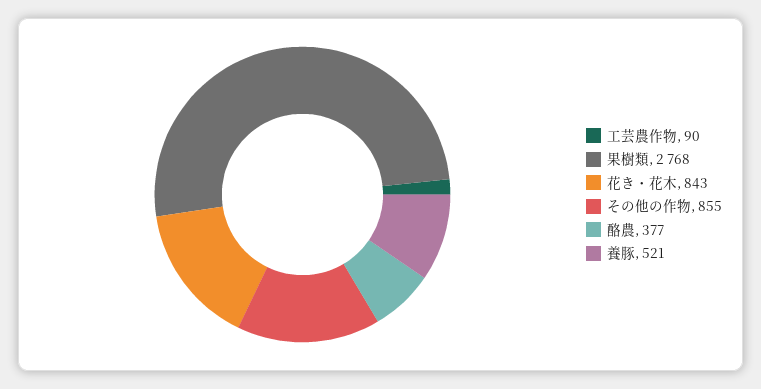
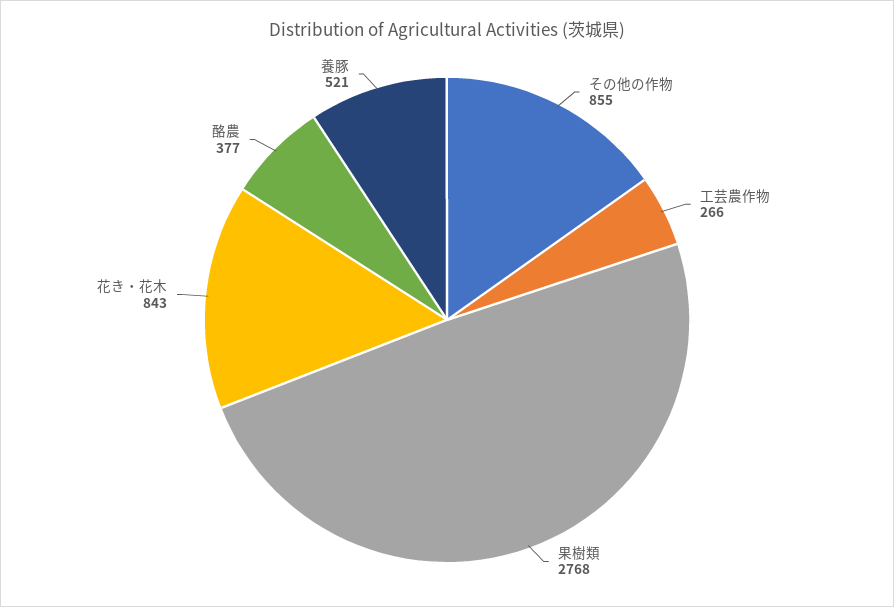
  {
-   "工芸農作物": 90,
+   "工芸農作物": 266,
    "果樹類": 2768,
    "花き・花木": 843,
    "その他の作物": 855,
    "酪農": 377,
    "養豚": 521
  }

